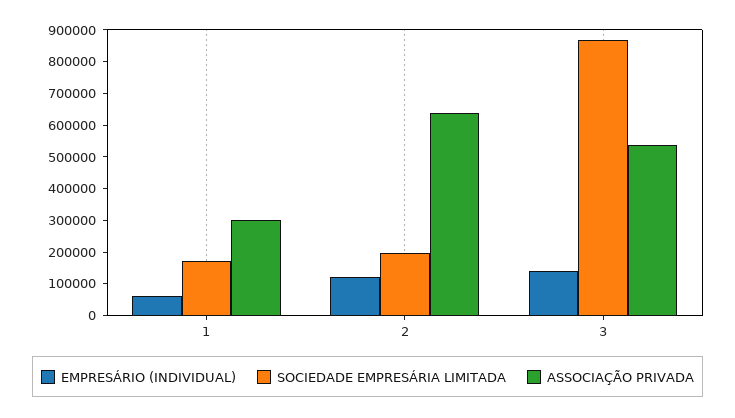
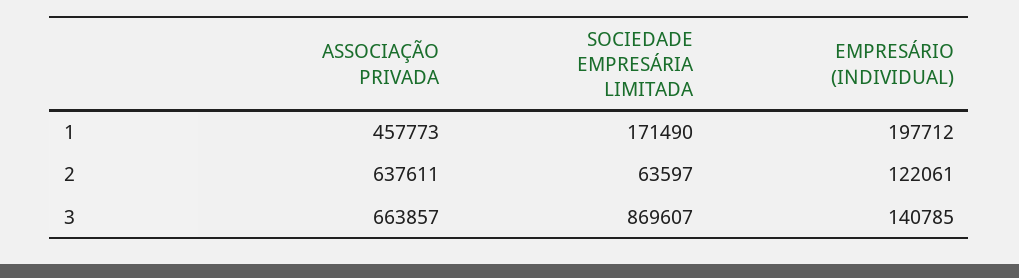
  {
    "EMPRESÁRIO (INDIVIDUAL)": {
-     "1": 50000,
+     "1": 197712,
      "2": 122061,
      "3": 140785
    },
    "SOCIEDADE EMPRESÁRIA LIMITADA": {
      "1": 171490,
-     "2": 200000,
+     "2": 63597,
      "3": 869607
    },
    "ASSOCIAÇÃO PRIVADA": {
-     "1": 300000,
+     "1": 457773,
      "2": 637611,
-     "3": 550000
+     "3": 663857
    }
  }

